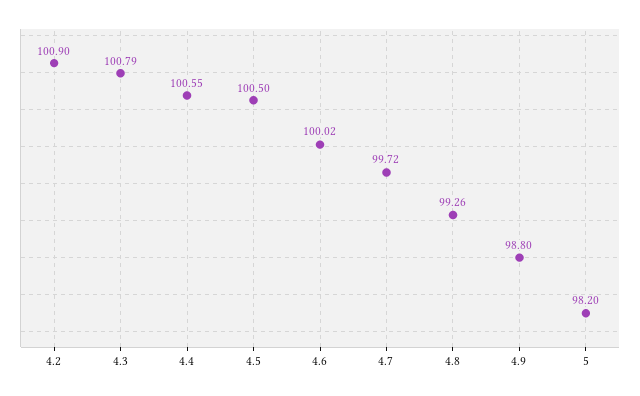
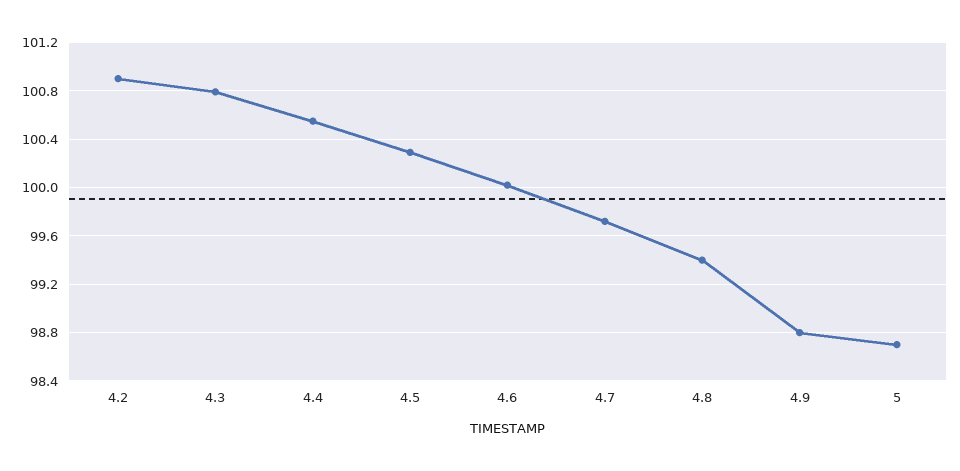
  {
    "4.2": 100.9,
    "4.3": 100.79,
    "4.4": 100.55,
-   "4.5": 100.5,
+   "4.5": 100.3,
    "4.6": 100.02,
    "4.7": 99.72,
-   "4.8": 99.26,
+   "4.8": 99.4,
    "4.9": 98.8,
-   "5": 98.2
+   "5": 98.7
  }

